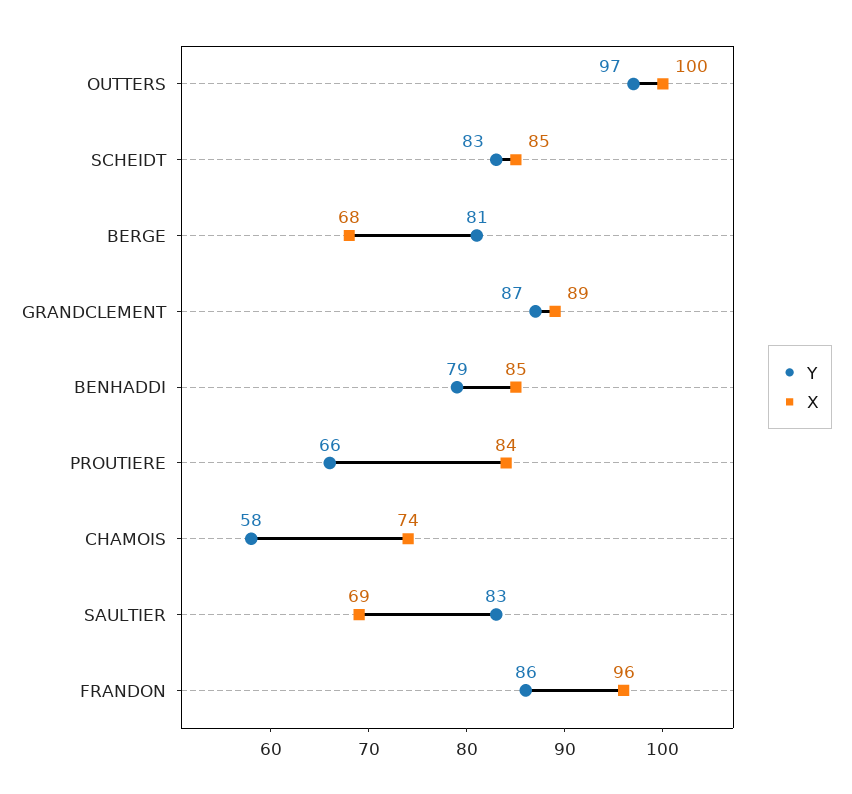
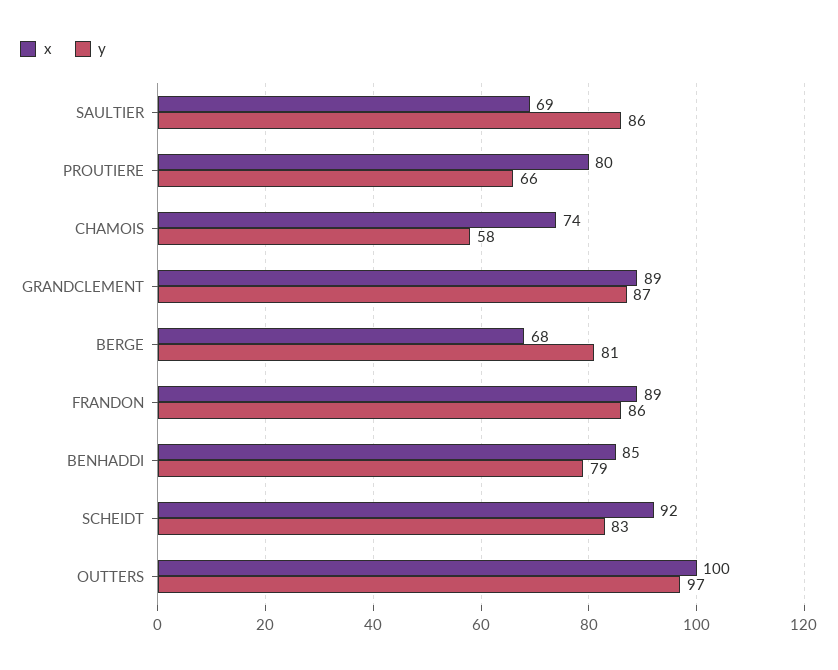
  {
    "Y": {
      "OUTTERS": 97,
      "SCHEIDT": 83,
      "BERGE": 81,
      "GRANDCLEMENT": 87,
      "BENHADDI": 79,
      "PROUTIERE": 66,
      "CHAMOIS": 58,
-     "SAULTIER": 83,
+     "SAULTIER": 86,
      "FRANDON": 86
    },
    "X": {
      "OUTTERS": 100,
-     "SCHEIDT": 85,
+     "SCHEIDT": 92,
      "BERGE": 68,
      "GRANDCLEMENT": 89,
      "BENHADDI": 85,
-     "PROUTIERE": 84,
+     "PROUTIERE": 80,
      "CHAMOIS": 74,
      "SAULTIER": 69,
-     "FRANDON": 96
+     "FRANDON": 89
    }
  }

